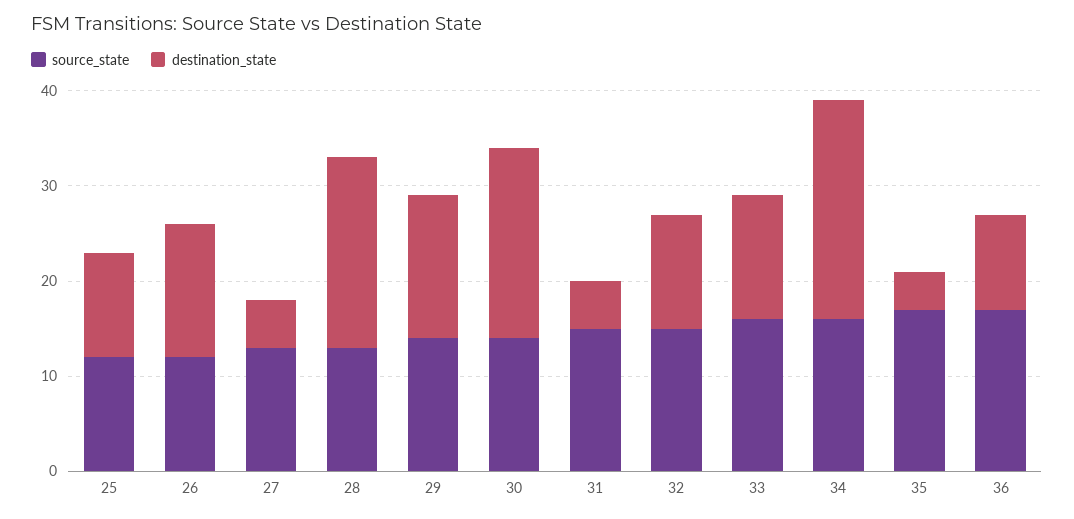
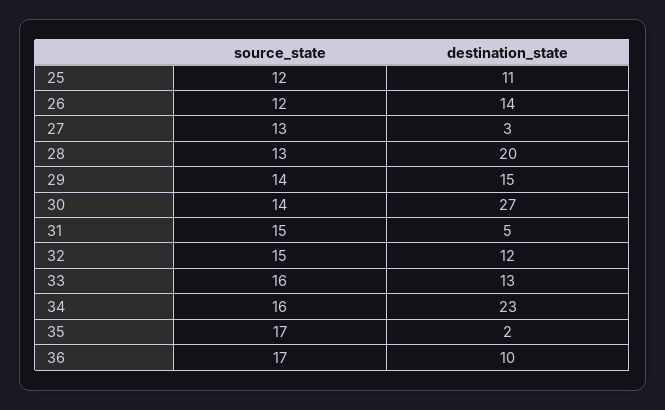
  {
    "source_state": {
      "25": 12,
      "26": 12,
      "27": 13,
      "28": 13,
      "29": 14,
      "30": 14,
      "31": 15,
      "32": 15,
      "33": 16,
      "34": 16,
      "35": 17,
      "36": 17
    },
    "destination_state": {
      "25": 11,
      "26": 14,
-     "27": 5,
+     "27": 3,
      "28": 20,
      "29": 15,
-     "30": 20,
+     "30": 27,
      "31": 5,
      "32": 12,
      "33": 13,
      "34": 23,
-     "35": 4,
+     "35": 2,
      "36": 10
    }
  }

